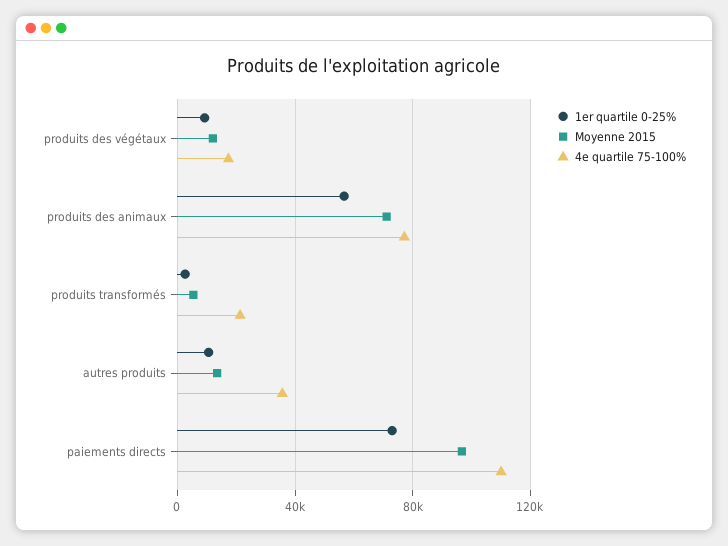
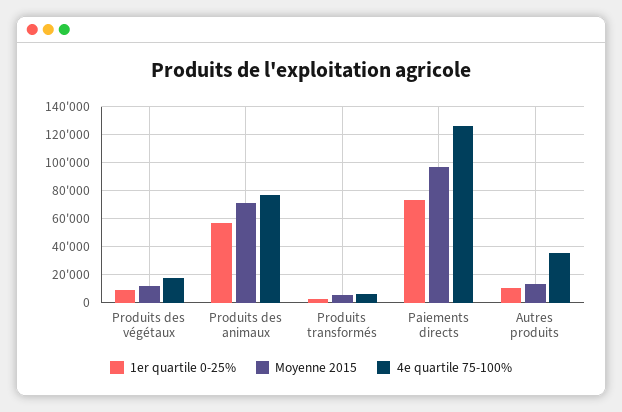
  {
    "1er quartile 0-25%": {
      "produits des végétaux": 10000,
      "produits des animaux": 55000,
      "produits transformés": 5000,
      "autres produits": 10000,
      "paiements directs": 75000
    },
    "Moyenne 2015": {
      "produits des végétaux": 10000,
      "produits des animaux": 70000,
      "produits transformés": 5000,
      "autres produits": 15000,
      "paiements directs": 95000
    },
    "4e quartile 75-100%": {
      "produits des végétaux": 15000,
      "produits des animaux": 75000,
-     "produits transformés": 20000,
+     "produits transformés": 5000,
      "autres produits": 35000,
-     "paiements directs": 110000
+     "paiements directs": 125000
    }
  }

